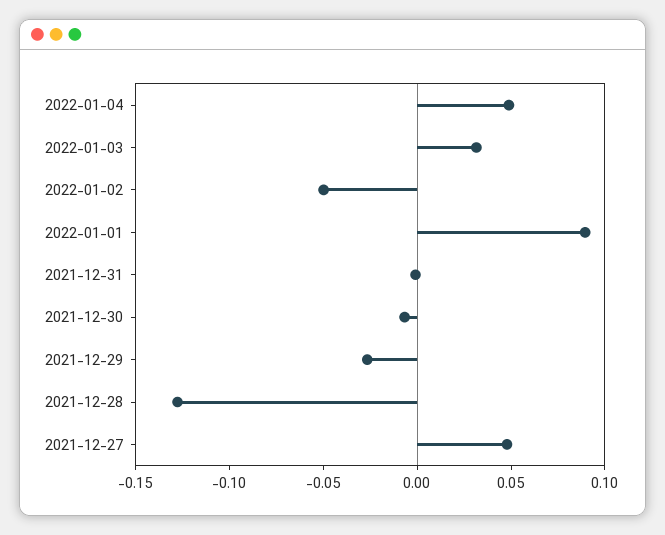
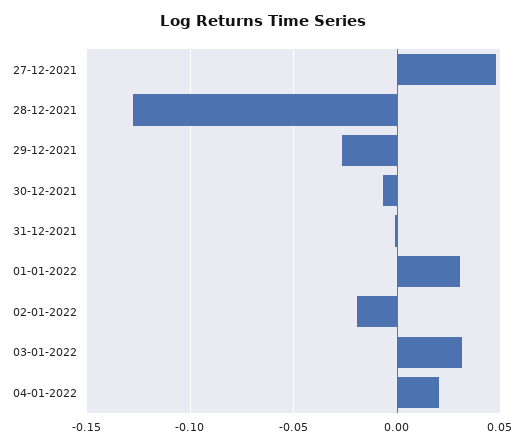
  {
-   "2022-01-04": 0.05,
+   "2022-01-04": 0.02,
    "2022-01-03": 0.03,
-   "2022-01-02": -0.05,
+   "2022-01-02": -0.02,
-   "2022-01-01": 0.09,
+   "2022-01-01": 0.03,
    "2021-12-31": 0,
    "2021-12-30": -0.005,
    "2021-12-29": -0.025,
    "2021-12-28": -0.13,
    "2021-12-27": 0.05
  }

